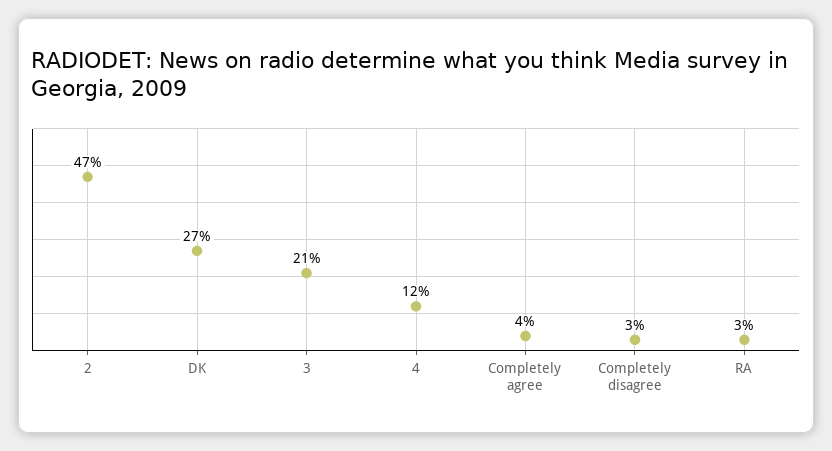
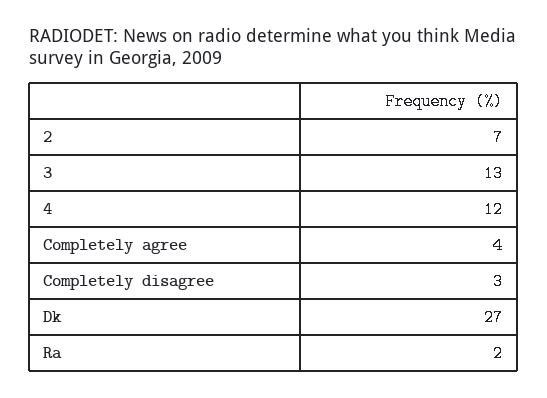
  {
-   "2": 47,
+   "2": 7,
    "DK": 27,
-   "3": 21,
+   "3": 13,
    "4": 12,
    "Completely agree": 4,
    "Completely disagree": 3,
-   "RA": 3
+   "RA": 2
  }

